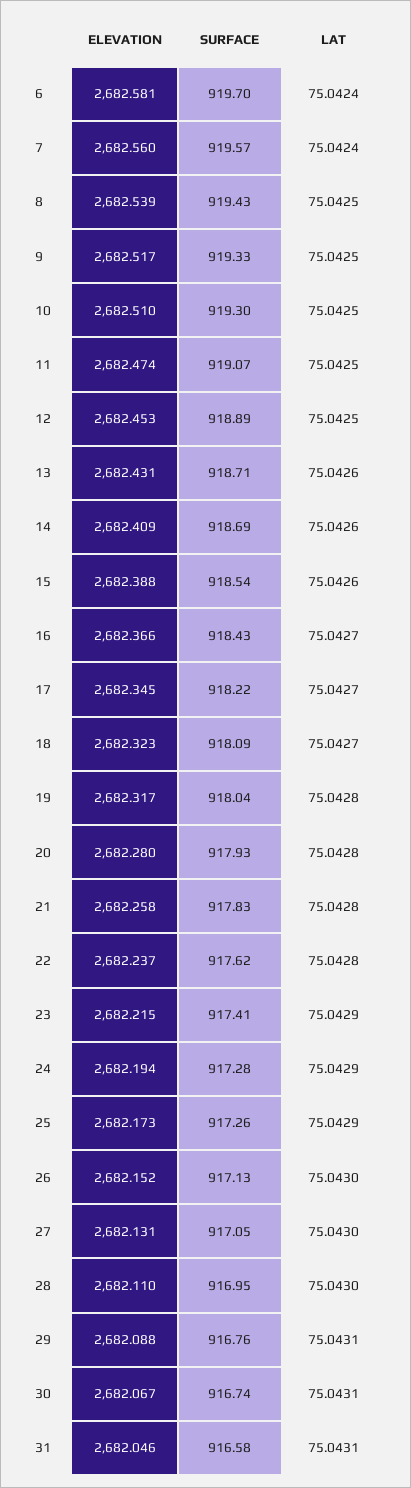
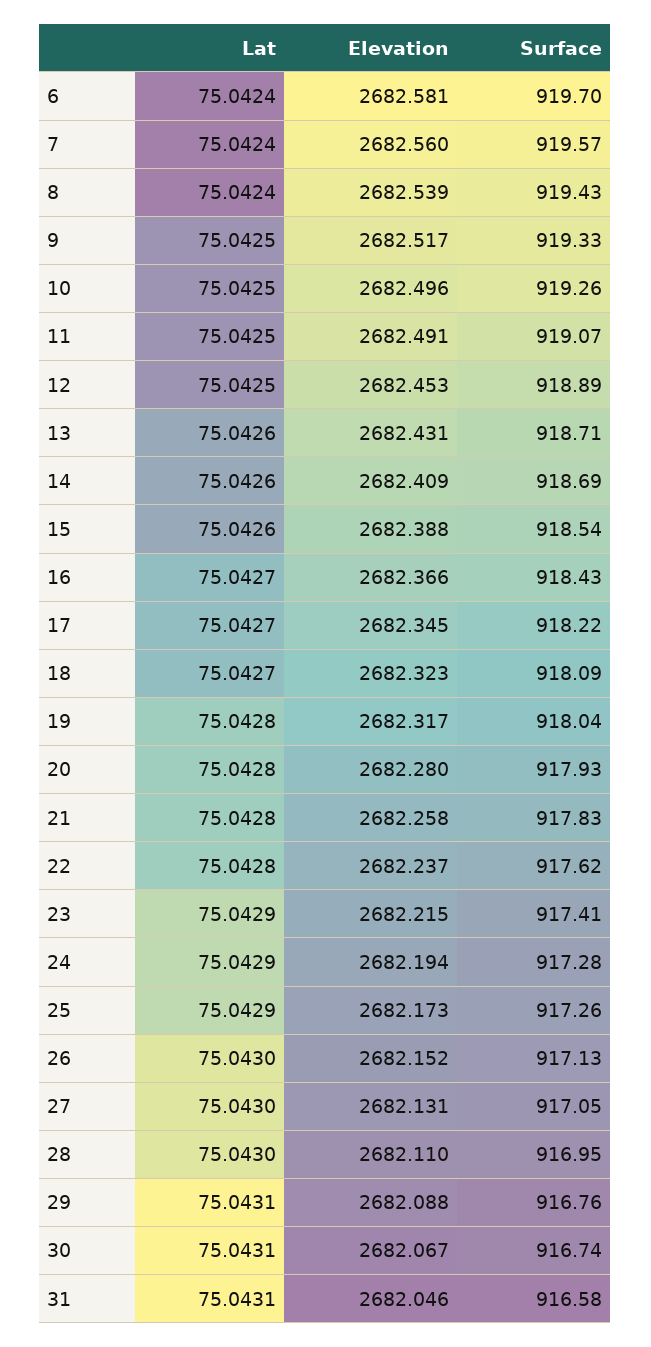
  {
    "ELEVATION": {
      "6": 2682.581,
      "7": 2682.56,
      "8": 2682.539,
      "9": 2682.517,
-     "10": 2682.51,
+     "10": 2682.496,
-     "11": 2682.474,
+     "11": 2682.491,
      "12": 2682.453,
      "13": 2682.431,
      "14": 2682.409,
      "15": 2682.388,
      "16": 2682.366,
      "17": 2682.345,
      "18": 2682.323,
      "19": 2682.317,
      "20": 2682.28,
      "21": 2682.258,
      "22": 2682.237,
      "23": 2682.215,
      "24": 2682.194,
      "25": 2682.173,
      "26": 2682.152,
      "27": 2682.131,
      "28": 2682.11,
      "29": 2682.088,
      "30": 2682.067,
      "31": 2682.046
    },
    "SURFACE": {
      "6": 919.7,
      "7": 919.57,
      "8": 919.43,
      "9": 919.33,
-     "10": 919.3,
+     "10": 919.26,
      "11": 919.07,
      "12": 918.89,
      "13": 918.71,
      "14": 918.69,
      "15": 918.54,
      "16": 918.43,
      "17": 918.22,
      "18": 918.09,
      "19": 918.04,
      "20": 917.93,
      "21": 917.83,
      "22": 917.62,
      "23": 917.41,
      "24": 917.28,
      "25": 917.26,
      "26": 917.13,
      "27": 917.05,
      "28": 916.95,
      "29": 916.76,
      "30": 916.74,
      "31": 916.58
    },
    "LAT": {
      "6": 75.0424,
      "7": 75.0424,
-     "8": 75.0425,
+     "8": 75.0424,
      "9": 75.0425,
      "10": 75.0425,
      "11": 75.0425,
      "12": 75.0425,
      "13": 75.0426,
      "14": 75.0426,
      "15": 75.0426,
      "16": 75.0427,
      "17": 75.0427,
      "18": 75.0427,
      "19": 75.0428,
      "20": 75.0428,
      "21": 75.0428,
      "22": 75.0428,
      "23": 75.0429,
      "24": 75.0429,
      "25": 75.0429,
      "26": 75.043,
      "27": 75.043,
      "28": 75.043,
      "29": 75.0431,
      "30": 75.0431,
      "31": 75.0431
    }
  }

